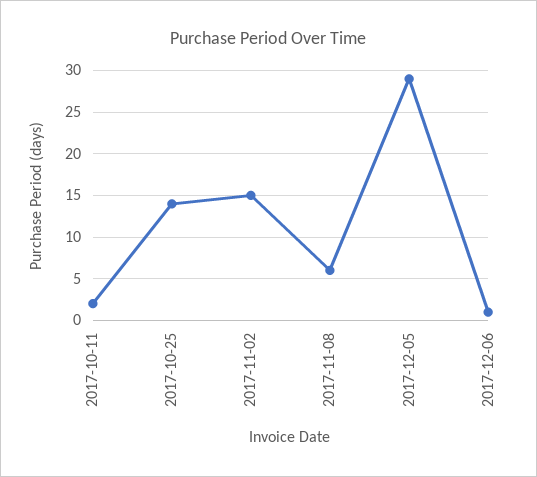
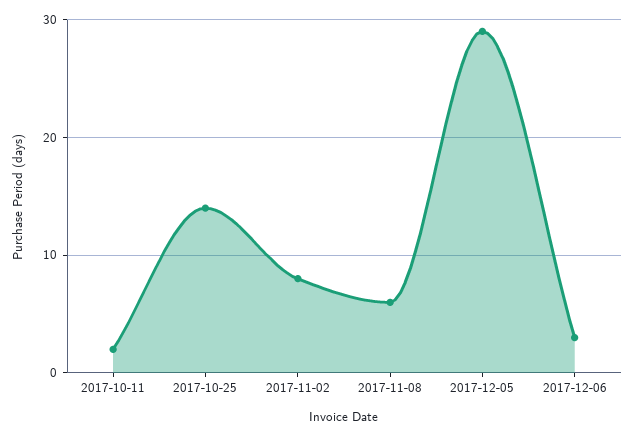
  {
    "2017-10-11": 2,
    "2017-10-25": 14,
-   "2017-11-02": 15,
+   "2017-11-02": 8,
    "2017-11-08": 6,
    "2017-12-05": 29,
-   "2017-12-06": 1
+   "2017-12-06": 3
  }

